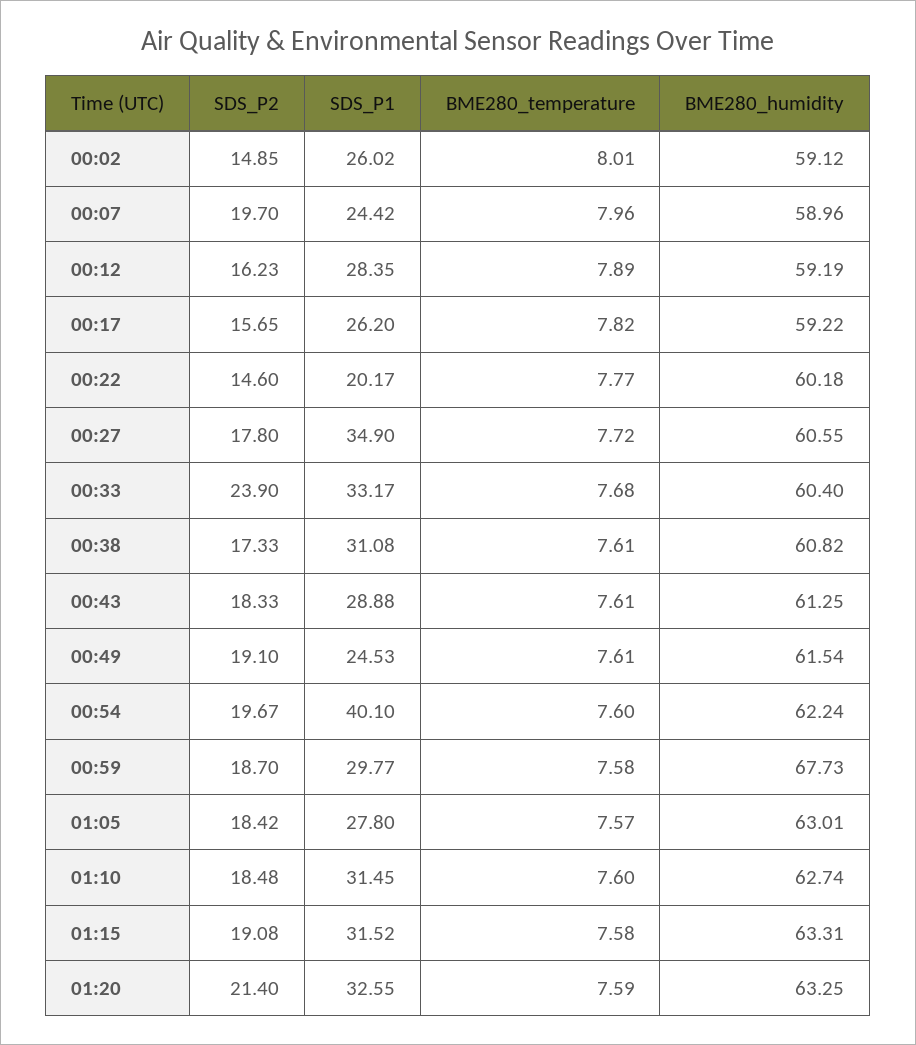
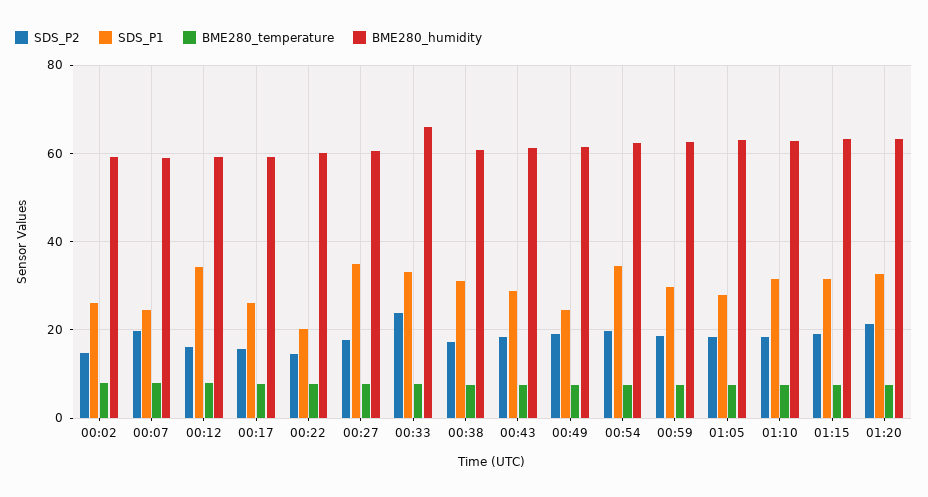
  {
    "SDS_P2": {
      "00:02": 14.85,
      "00:07": 19.7,
      "00:12": 16.23,
      "00:17": 15.65,
      "00:22": 14.6,
      "00:27": 17.8,
      "00:33": 23.9,
      "00:38": 17.33,
      "00:43": 18.33,
      "00:49": 19.1,
      "00:54": 19.67,
      "00:59": 18.7,
      "01:05": 18.42,
      "01:10": 18.48,
      "01:15": 19.08,
      "01:20": 21.4
    },
    "SDS_P1": {
      "00:02": 26.02,
      "00:07": 24.42,
-     "00:12": 28.35,
+     "00:12": 34,
      "00:17": 26.2,
      "00:22": 20.17,
      "00:27": 34.9,
      "00:33": 33.17,
      "00:38": 31.08,
      "00:43": 28.88,
      "00:49": 24.53,
-     "00:54": 40.1,
+     "00:54": 34,
      "00:59": 29.77,
      "01:05": 27.8,
      "01:10": 31.45,
      "01:15": 31.52,
      "01:20": 32.55
    },
    "BME280_temperature": {
      "00:02": 8.01,
      "00:07": 7.96,
      "00:12": 7.89,
      "00:17": 7.82,
      "00:22": 7.77,
      "00:27": 7.72,
      "00:33": 7.68,
      "00:38": 7.61,
      "00:43": 7.61,
      "00:49": 7.61,
      "00:54": 7.6,
      "00:59": 7.58,
      "01:05": 7.57,
      "01:10": 7.6,
      "01:15": 7.58,
      "01:20": 7.59
    },
    "BME280_humidity": {
      "00:02": 59.12,
      "00:07": 58.96,
      "00:12": 59.19,
      "00:17": 59.22,
      "00:22": 60.18,
      "00:27": 60.55,
-     "00:33": 60.4,
+     "00:33": 66,
      "00:38": 60.82,
      "00:43": 61.25,
      "00:49": 61.54,
      "00:54": 62.24,
-     "00:59": 67.73,
+     "00:59": 62,
      "01:05": 63.01,
      "01:10": 62.74,
      "01:15": 63.31,
      "01:20": 63.25
    }
  }

